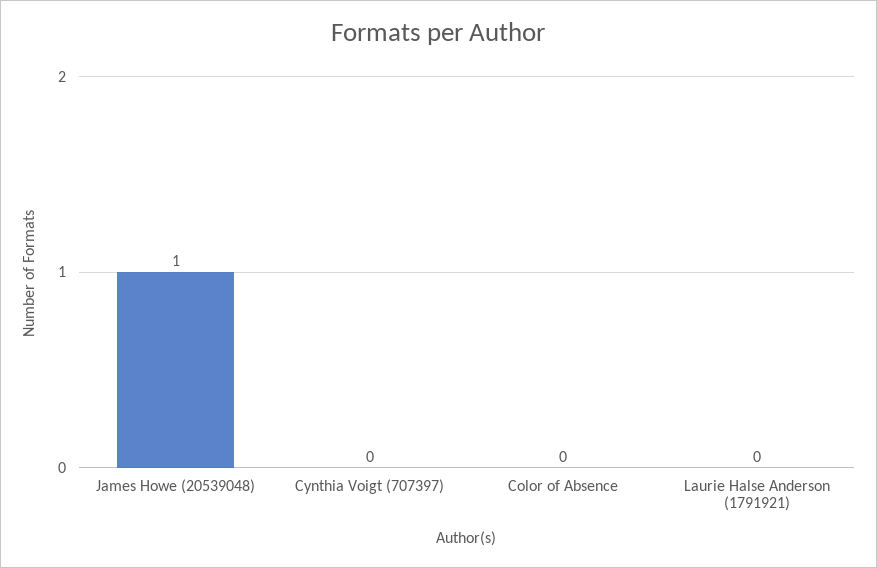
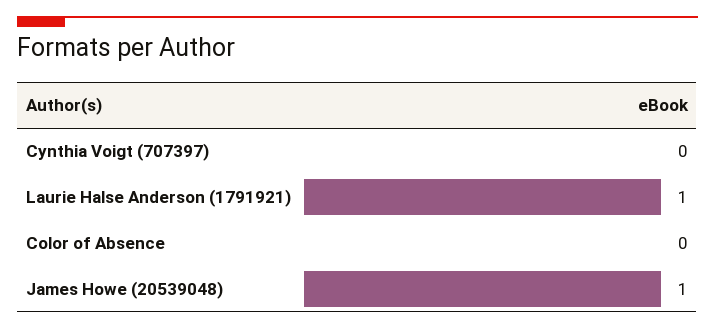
  {
    "James Howe (20539048)": 1,
    "Cynthia Voigt (707397)": 0,
    "Color of Absence": 0,
-   "Laurie Halse Anderson (1791921)": 0
+   "Laurie Halse Anderson (1791921)": 1
  }

